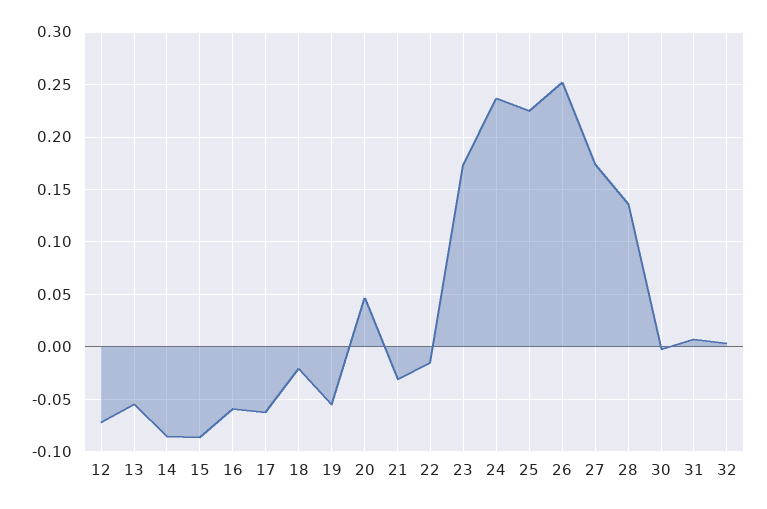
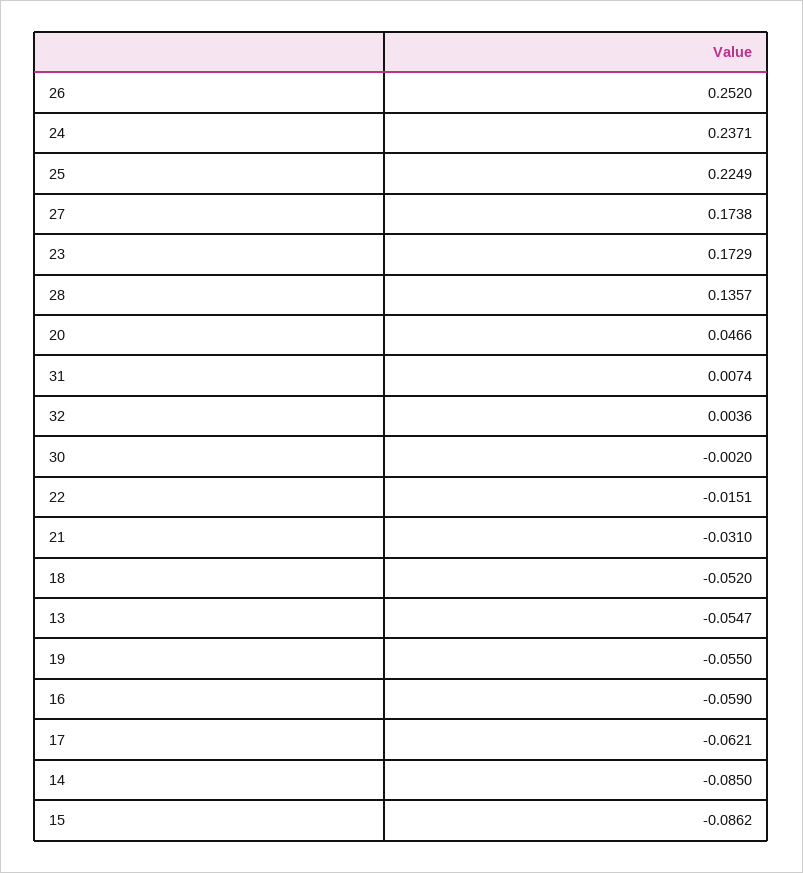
  {
-   "12": -0.07,
    "13": -0.0547,
    "14": -0.085,
    "15": -0.0862,
    "16": -0.059,
    "17": -0.0621,
-   "18": -0.02,
+   "18": -0.052,
    "19": -0.055,
    "20": 0.0466,
    "21": -0.031,
    "22": -0.0151,
    "23": 0.1729,
    "24": 0.2371,
    "25": 0.2249,
    "26": 0.252,
    "27": 0.1738,
    "28": 0.1357,
    "30": -0.002,
    "31": 0.0074,
    "32": 0.0036
  }

